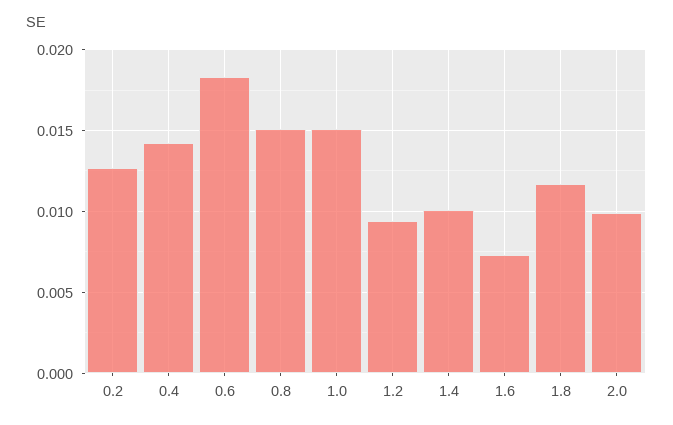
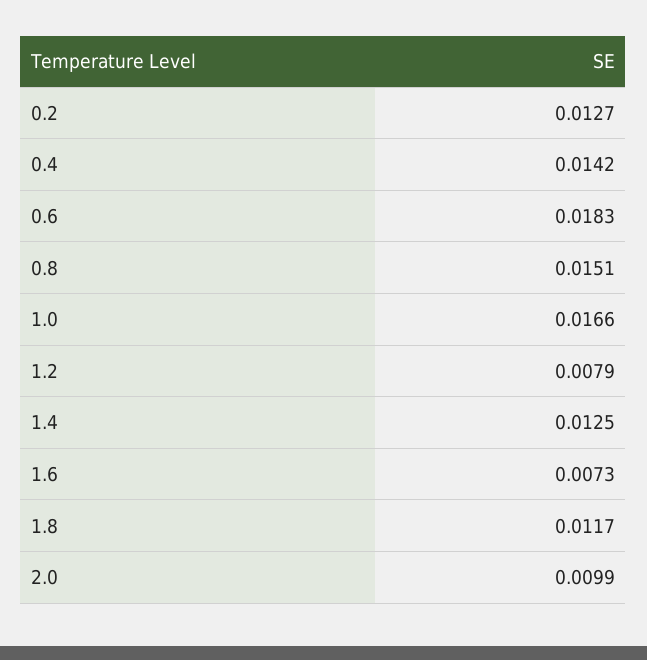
  {
    "0.2": 0.0127,
    "0.4": 0.0142,
    "0.6": 0.0183,
    "0.8": 0.0151,
-   "1.0": 0.015,
+   "1.0": 0.0166,
-   "1.2": 0.0095,
+   "1.2": 0.0079,
-   "1.4": 0.01,
+   "1.4": 0.0125,
    "1.6": 0.0073,
    "1.8": 0.0117,
    "2.0": 0.0099
  }

